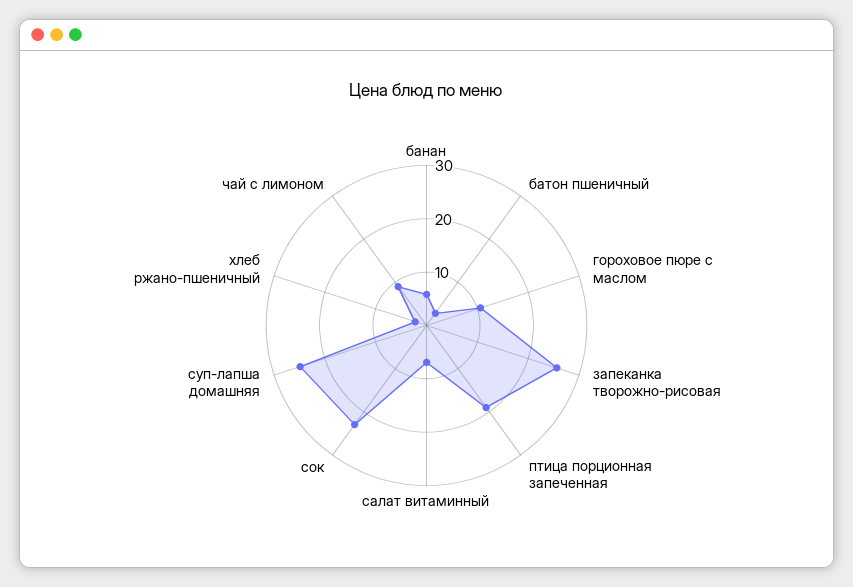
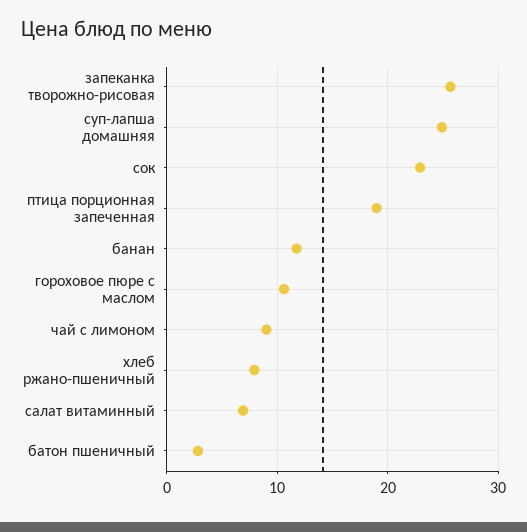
  {
-   "банан": 6,
+   "банан": 12,
    "батон пшеничный": 3,
    "гороховое пюре с маслом": 11,
    "запеканка творожно-рисовая": 26,
    "птица порционная запеченная": 19,
    "салат витаминный": 7,
    "сок": 23,
    "суп-лапша домашняя": 25,
-   "хлеб ржано-пшеничный": 2,
+   "хлеб ржано-пшеничный": 8,
    "чай с лимоном": 9
  }

